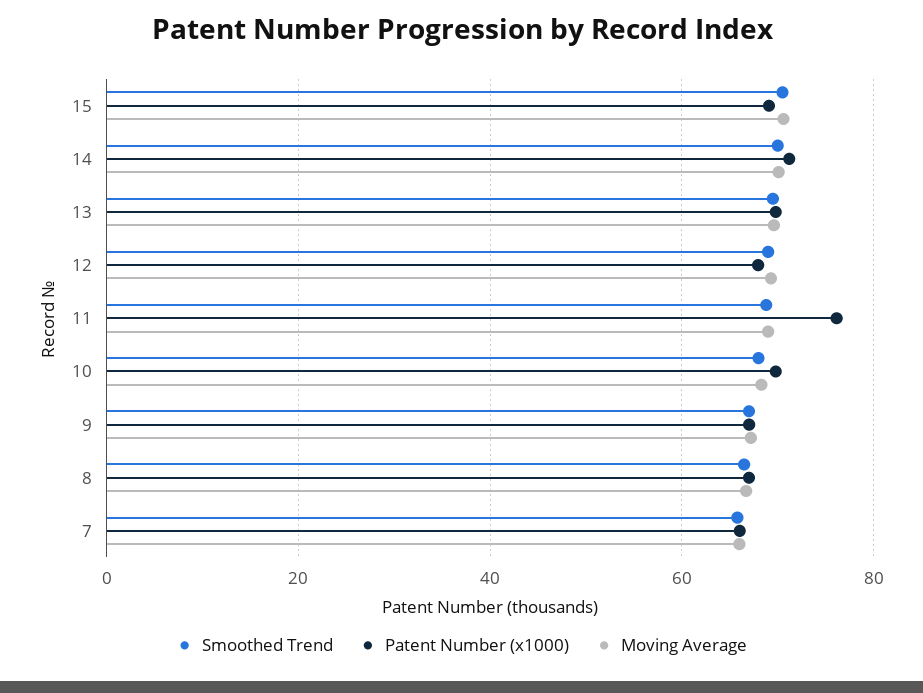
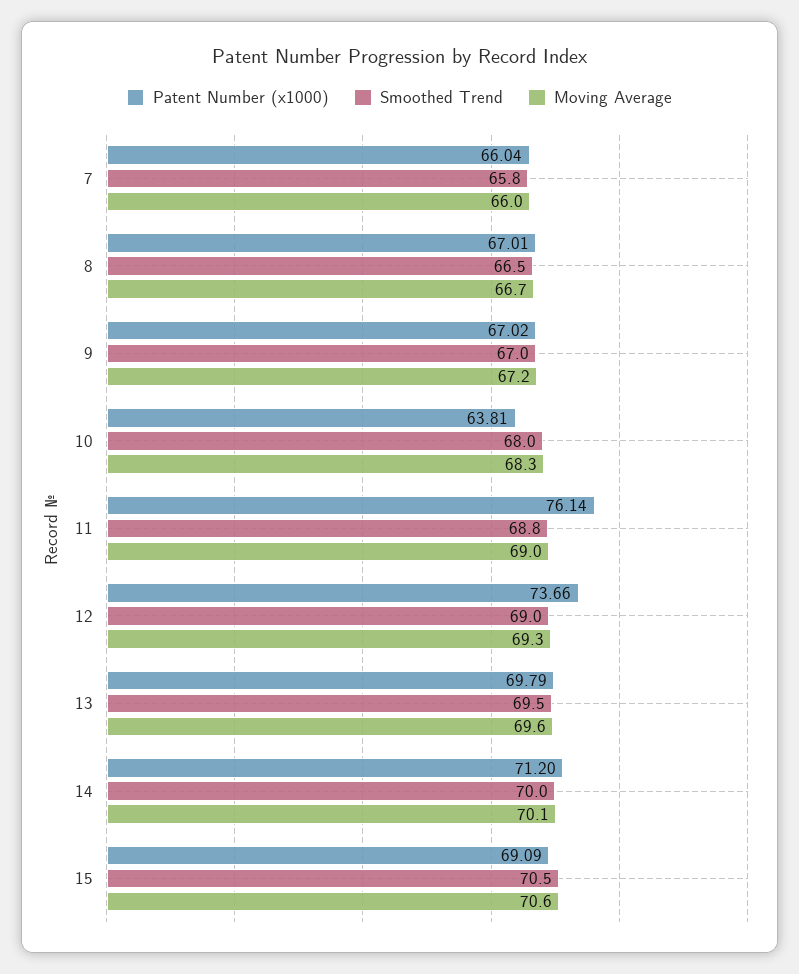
  {
    "Smoothed Trend": {
      "15": 70.5,
      "14": 70,
      "13": 69.5,
      "12": 69,
      "11": 68.8,
      "10": 68,
      "9": 67,
      "8": 66.5,
      "7": 65.8
    },
    "Patent Number (x1000)": {
      "15": 69.09,
      "14": 71.2,
      "13": 69.79,
-     "12": 68,
+     "12": 73.66,
      "11": 76.14,
-     "10": 70,
+     "10": 63.81,
      "9": 67.02,
      "8": 67.01,
      "7": 66.04
    },
    "Moving Average": {
      "15": 70.6,
      "14": 70.1,
      "13": 69.6,
      "12": 69.3,
      "11": 69,
      "10": 68.3,
      "9": 67.2,
      "8": 66.7,
      "7": 66
    }
  }

